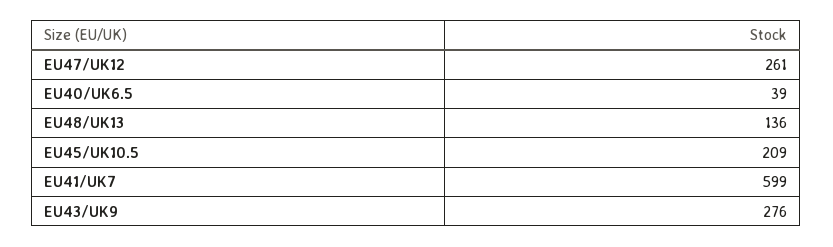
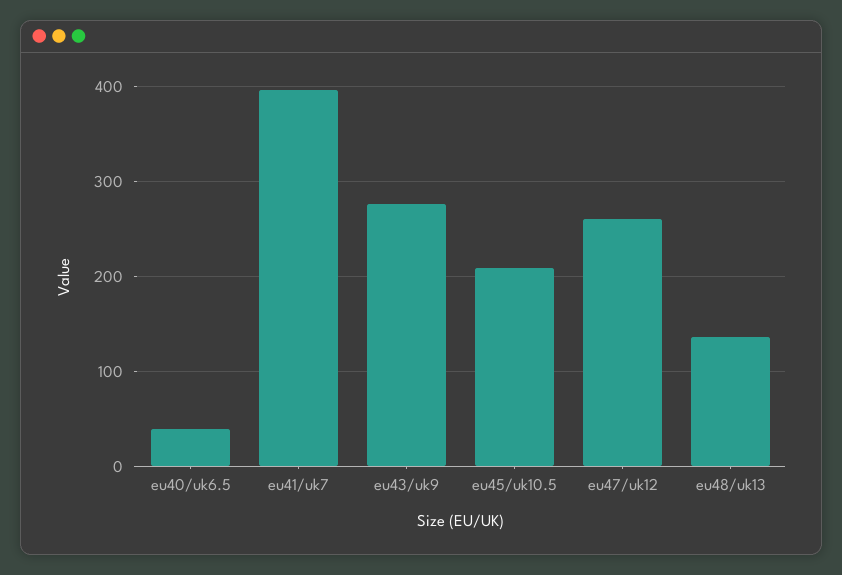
  {
    "EU47/UK12": 261,
    "EU40/UK6.5": 39,
    "EU48/UK13": 136,
    "EU45/UK10.5": 209,
-   "EU41/UK7": 599,
+   "EU41/UK7": 400,
    "EU43/UK9": 276
  }

